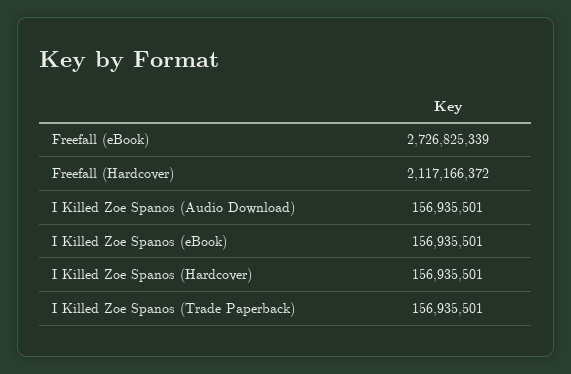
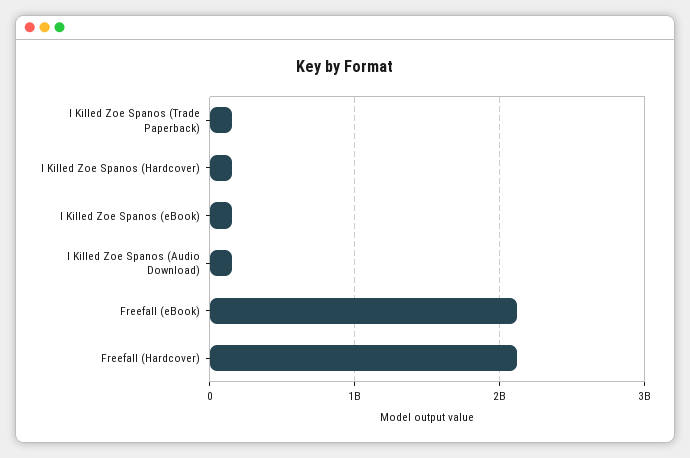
  {
-   "Freefall (eBook)": 2726825339,
+   "Freefall (eBook)": 2100000000,
    "Freefall (Hardcover)": 2117166372,
    "I Killed Zoe Spanos (Audio Download)": 156935501,
    "I Killed Zoe Spanos (eBook)": 156935501,
    "I Killed Zoe Spanos (Hardcover)": 156935501,
    "I Killed Zoe Spanos (Trade Paperback)": 156935501
  }

